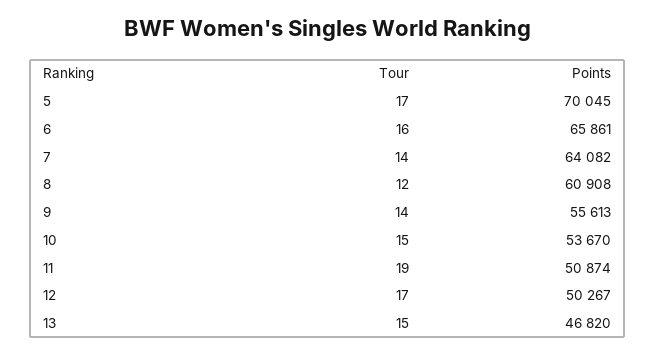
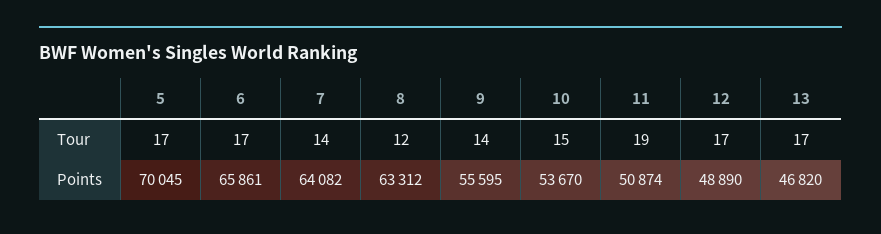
  {
    "Tour": {
      "5": 17,
-     "6": 16,
+     "6": 17,
      "7": 14,
      "8": 12,
      "9": 14,
      "10": 15,
      "11": 19,
      "12": 17,
-     "13": 15
+     "13": 17
    },
    "Points": {
      "5": 70045,
      "6": 65861,
      "7": 64082,
-     "8": 60908,
+     "8": 63312,
-     "9": 55613,
+     "9": 55595,
      "10": 53670,
      "11": 50874,
-     "12": 50267,
+     "12": 48890,
      "13": 46820
    }
  }

